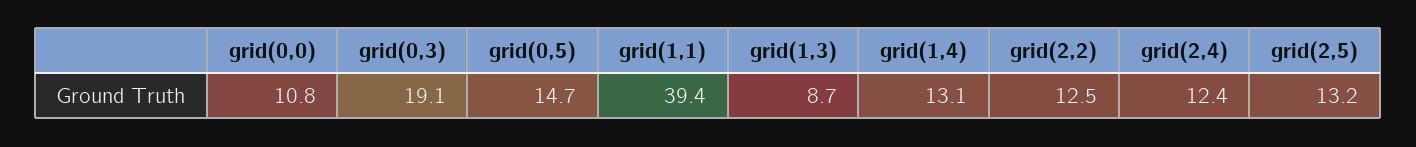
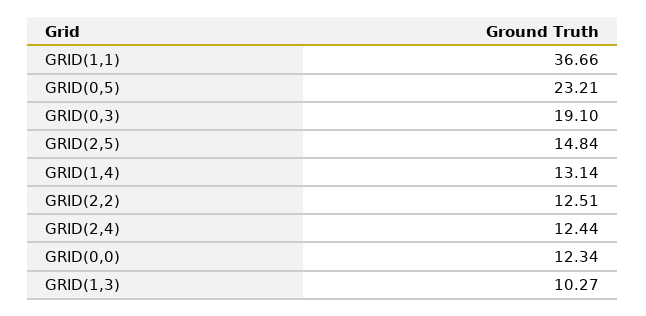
  {
-   "grid(0,0)": 10.8,
+   "grid(0,0)": 12.34,
    "grid(0,3)": 19.1,
-   "grid(0,5)": 14.7,
+   "grid(0,5)": 23.21,
-   "grid(1,1)": 39.4,
+   "grid(1,1)": 36.66,
-   "grid(1,3)": 8.7,
+   "grid(1,3)": 10.27,
    "grid(1,4)": 13.14,
    "grid(2,2)": 12.51,
    "grid(2,4)": 12.44,
-   "grid(2,5)": 13.2
+   "grid(2,5)": 14.84
  }

